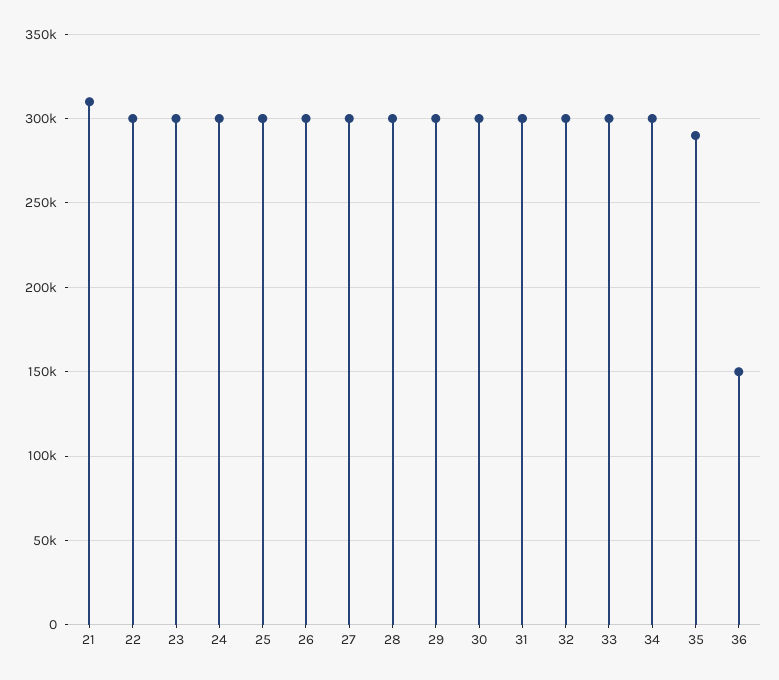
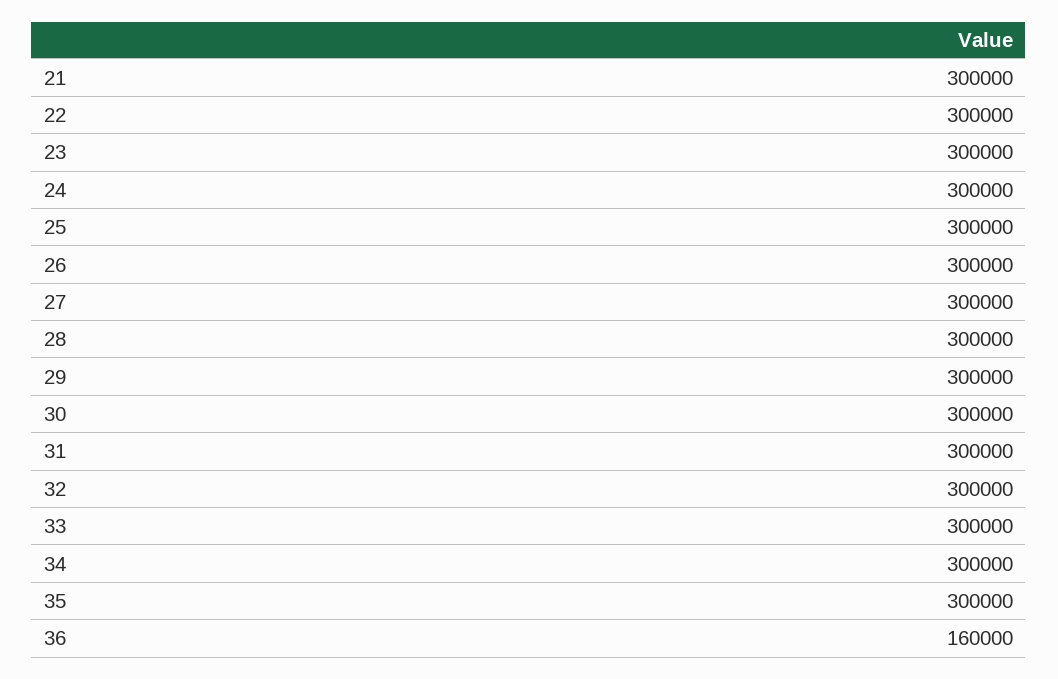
  {
-   "21": 310000,
+   "21": 300000,
    "22": 300000,
    "23": 300000,
    "24": 300000,
    "25": 300000,
    "26": 300000,
    "27": 300000,
    "28": 300000,
    "29": 300000,
    "30": 300000,
    "31": 300000,
    "32": 300000,
    "33": 300000,
    "34": 300000,
-   "35": 290000,
+   "35": 300000,
-   "36": 150000
+   "36": 160000
  }

